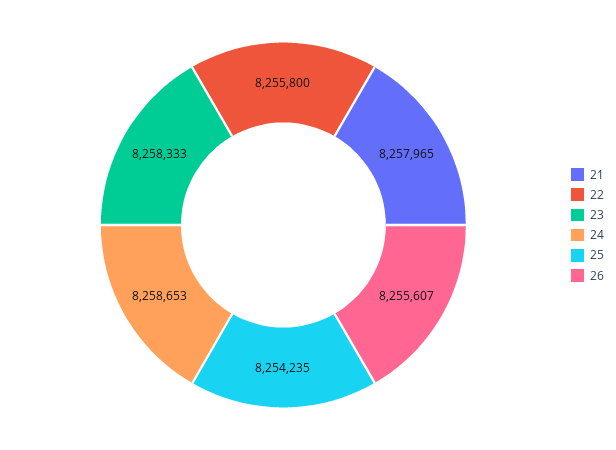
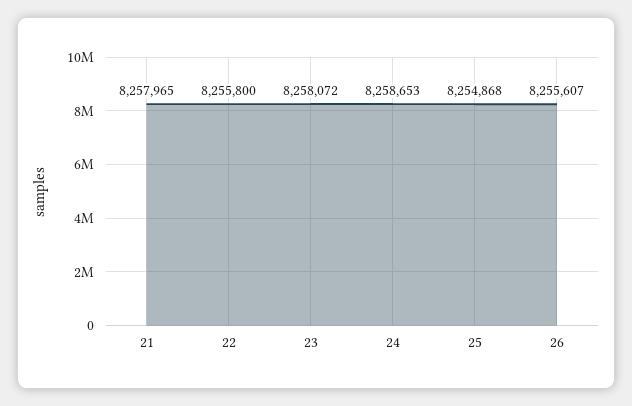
  {
    "21": 8257965,
    "22": 8255800,
-   "23": 8258333,
+   "23": 8258072,
    "24": 8258653,
-   "25": 8254235,
+   "25": 8254868,
    "26": 8255607
  }

